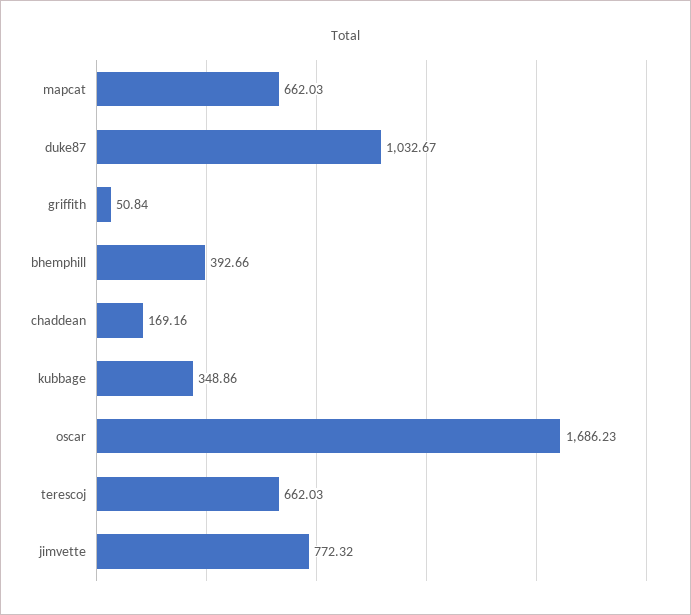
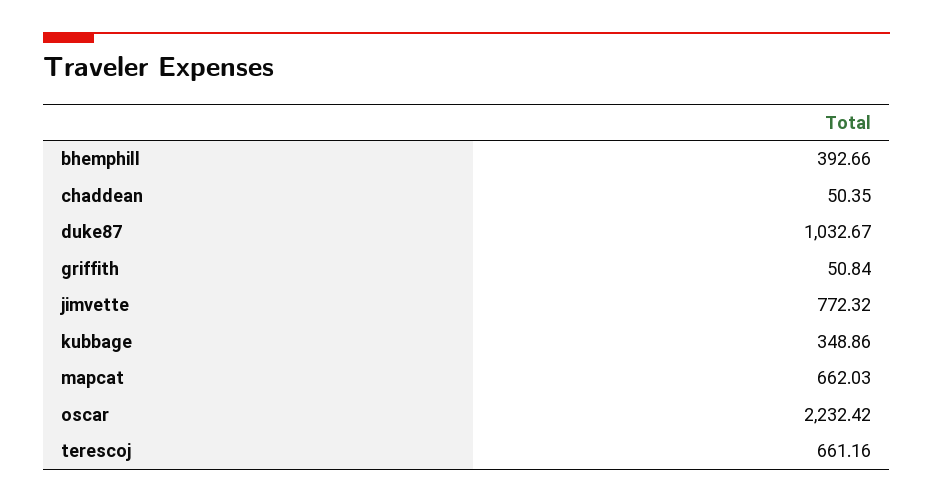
  {
    "mapcat": 662.03,
    "duke87": 1032.67,
    "griffith": 50.84,
    "bhemphill": 392.66,
-   "chaddean": 169.16,
+   "chaddean": 50.35,
    "kubbage": 348.86,
-   "oscar": 1686.23,
+   "oscar": 2232.42,
-   "terescoj": 662.03,
+   "terescoj": 661.16,
    "jimvette": 772.32
  }

